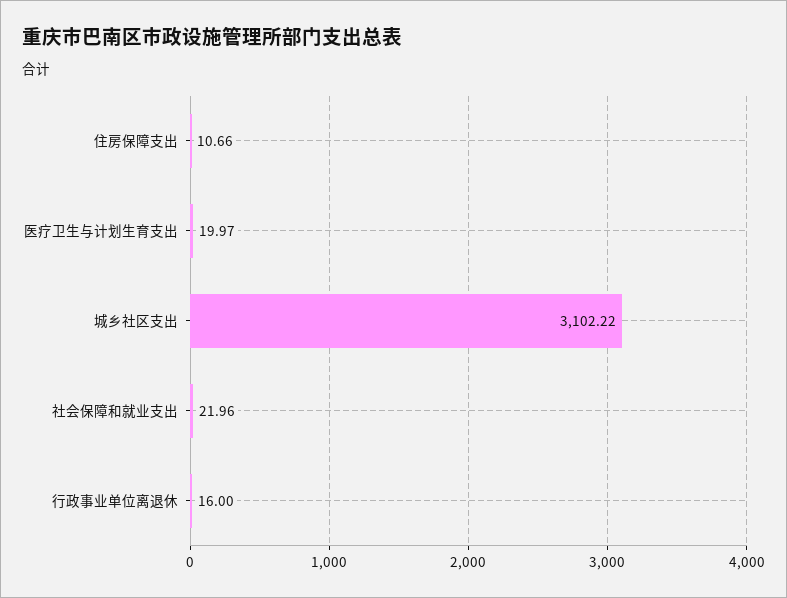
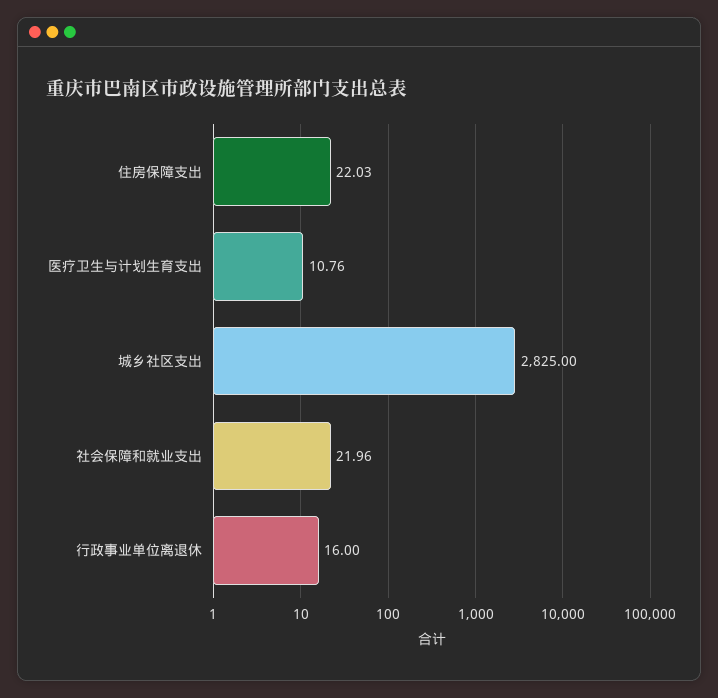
  {
-   "住房保障支出": 10.66,
+   "住房保障支出": 22.03,
-   "医疗卫生与计划生育支出": 19.97,
+   "医疗卫生与计划生育支出": 10.76,
-   "城乡社区支出": 3102.22,
+   "城乡社区支出": 2825,
    "社会保障和就业支出": 21.96,
    "行政事业单位离退休": 16
  }

